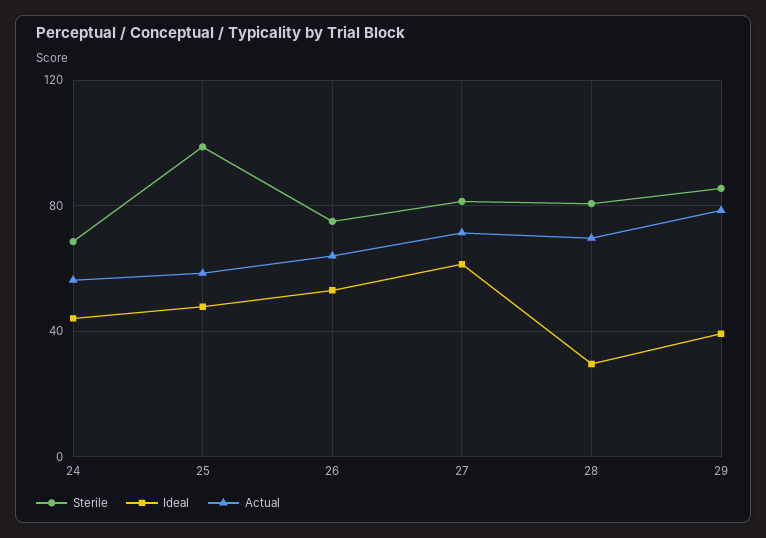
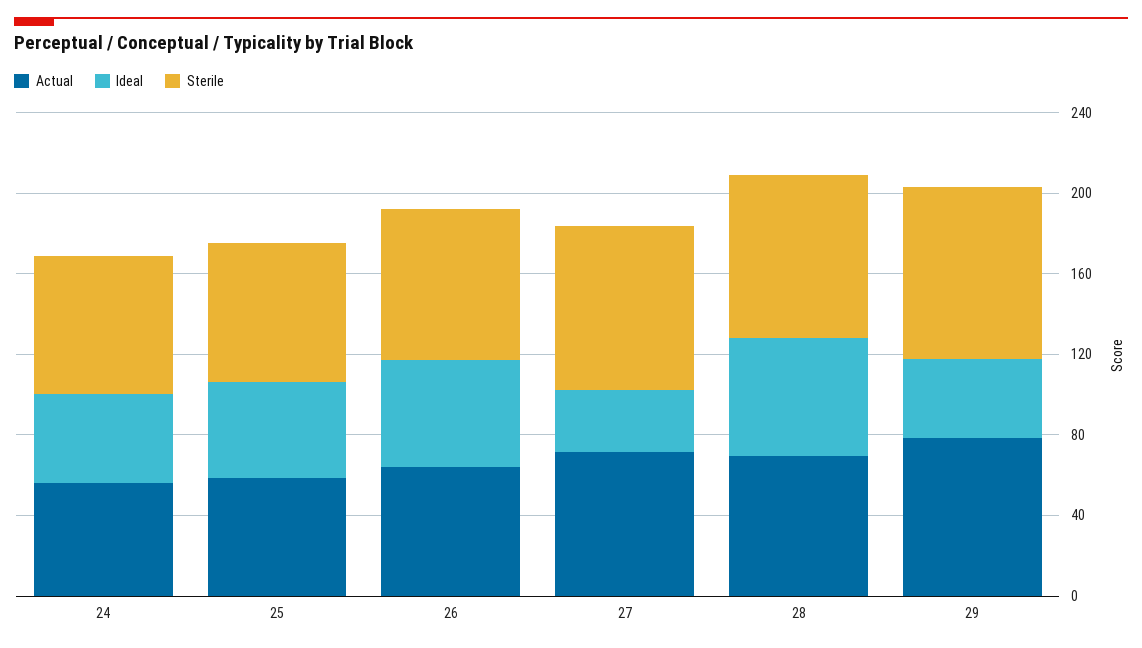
  {
    "Sterile": {
      "24": 70,
-     "25": 100,
+     "25": 70,
      "26": 75,
      "27": 80,
      "28": 80,
      "29": 85
    },
    "Ideal": {
      "24": 45,
      "25": 50,
      "26": 55,
-     "27": 60,
+     "27": 30,
-     "28": 30,
+     "28": 60,
      "29": 40
    },
    "Actual": {
      "24": 55,
      "25": 60,
      "26": 65,
      "27": 70,
      "28": 70,
      "29": 80
    }
  }

